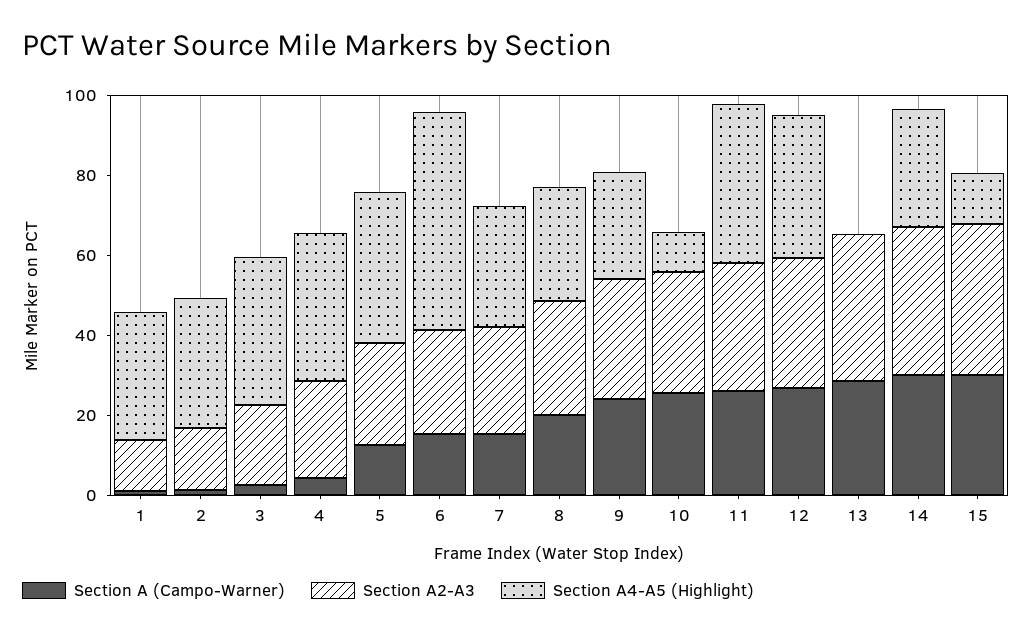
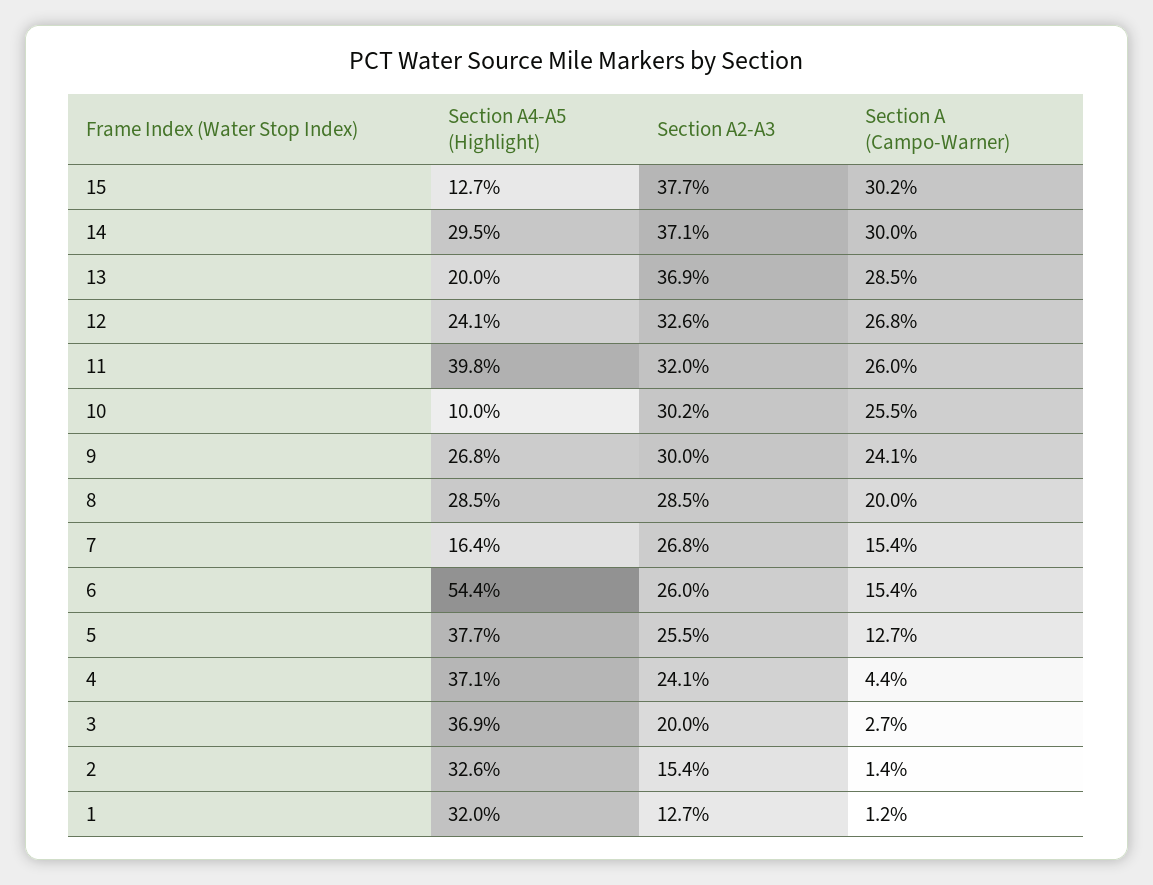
  {
    "Section A (Campo-Warner)": {
      "1": 1.2,
      "2": 1.4,
      "3": 2.7,
      "4": 4.4,
      "5": 12.7,
      "6": 15.4,
      "7": 15.4,
      "8": 20,
      "9": 24.1,
      "10": 25.5,
      "11": 26,
      "12": 26.8,
      "13": 28.5,
      "14": 30,
      "15": 30.2
    },
    "Section A2-A3": {
      "1": 12.7,
      "2": 15.4,
      "3": 20,
      "4": 24.1,
      "5": 25.5,
      "6": 26,
      "7": 26.8,
      "8": 28.5,
      "9": 30,
      "10": 30.2,
      "11": 32,
      "12": 32.6,
      "13": 36.9,
      "14": 37.1,
      "15": 37.7
    },
    "Section A4-A5 (Highlight)": {
      "1": 32,
      "2": 32.6,
      "3": 36.9,
      "4": 37.1,
      "5": 37.7,
      "6": 54.4,
-     "7": 30,
+     "7": 16.4,
      "8": 28.5,
      "9": 26.8,
      "10": 10,
      "11": 39.8,
-     "12": 35,
+     "12": 24.1,
-     "13": 0,
+     "13": 20,
      "14": 29.5,
      "15": 12.7
    }
  }

